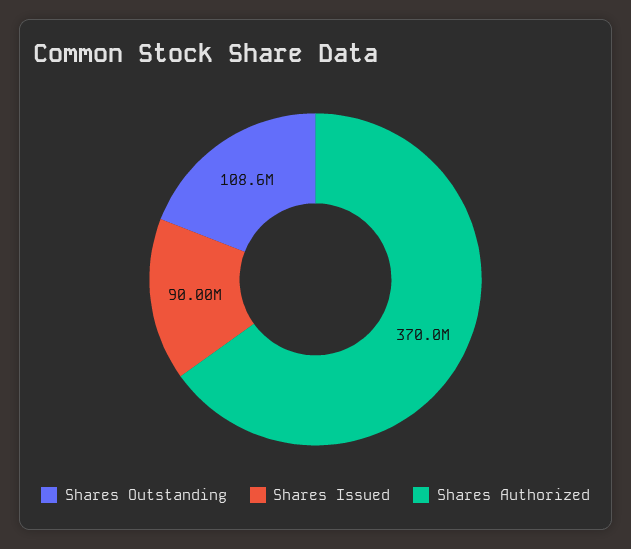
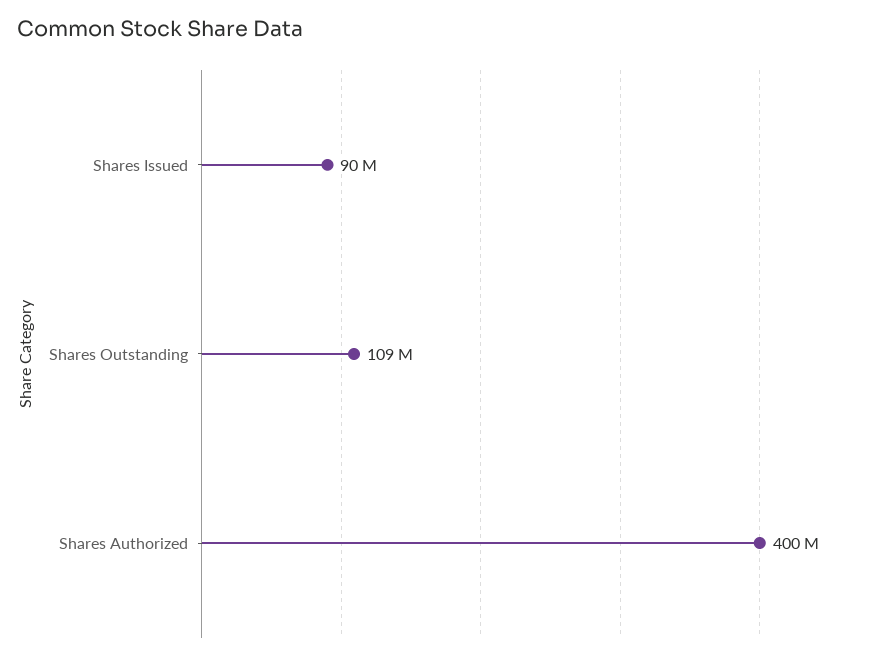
  {
    "Shares Outstanding": 108600000,
    "Shares Issued": 90000000,
-   "Shares Authorized": 370000000
+   "Shares Authorized": 400000000
  }

